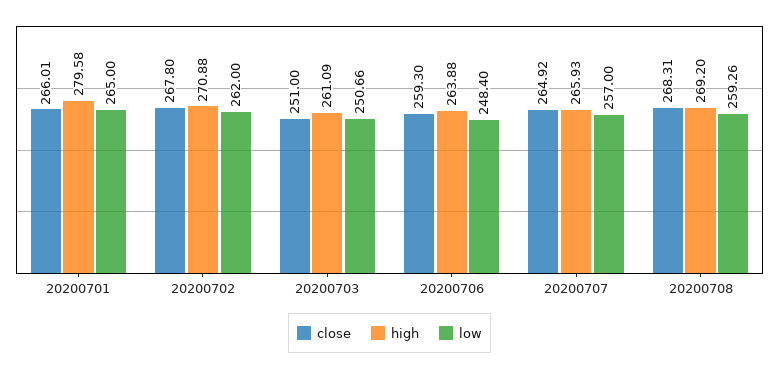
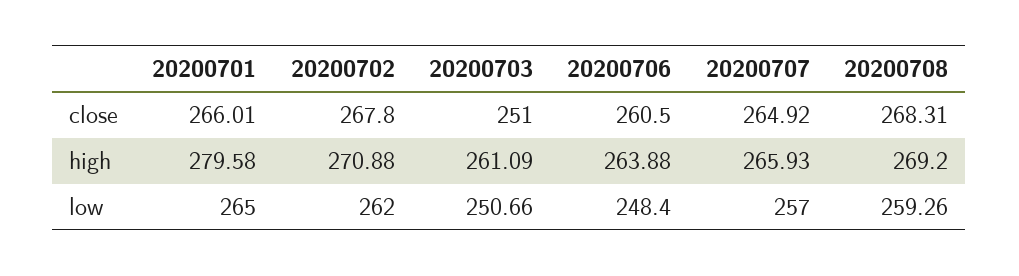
  {
    "close": {
      "20200701": 266.01,
      "20200702": 267.8,
      "20200703": 251,
-     "20200706": 259.3,
+     "20200706": 260.5,
      "20200707": 264.92,
      "20200708": 268.31
    },
    "high": {
      "20200701": 279.58,
      "20200702": 270.88,
      "20200703": 261.09,
      "20200706": 263.88,
      "20200707": 265.93,
      "20200708": 269.2
    },
    "low": {
      "20200701": 265,
      "20200702": 262,
      "20200703": 250.66,
      "20200706": 248.4,
      "20200707": 257,
      "20200708": 259.26
    }
  }

